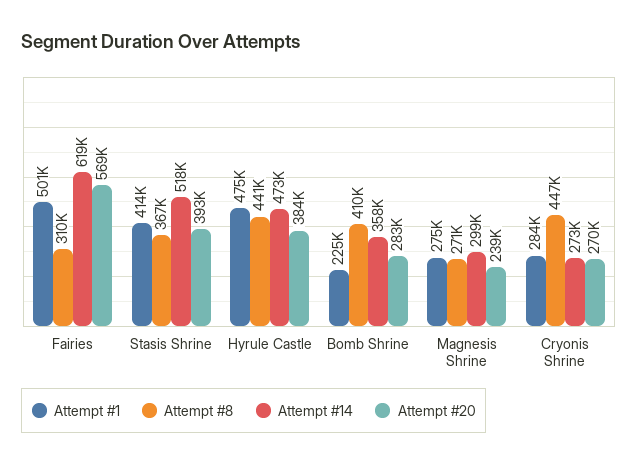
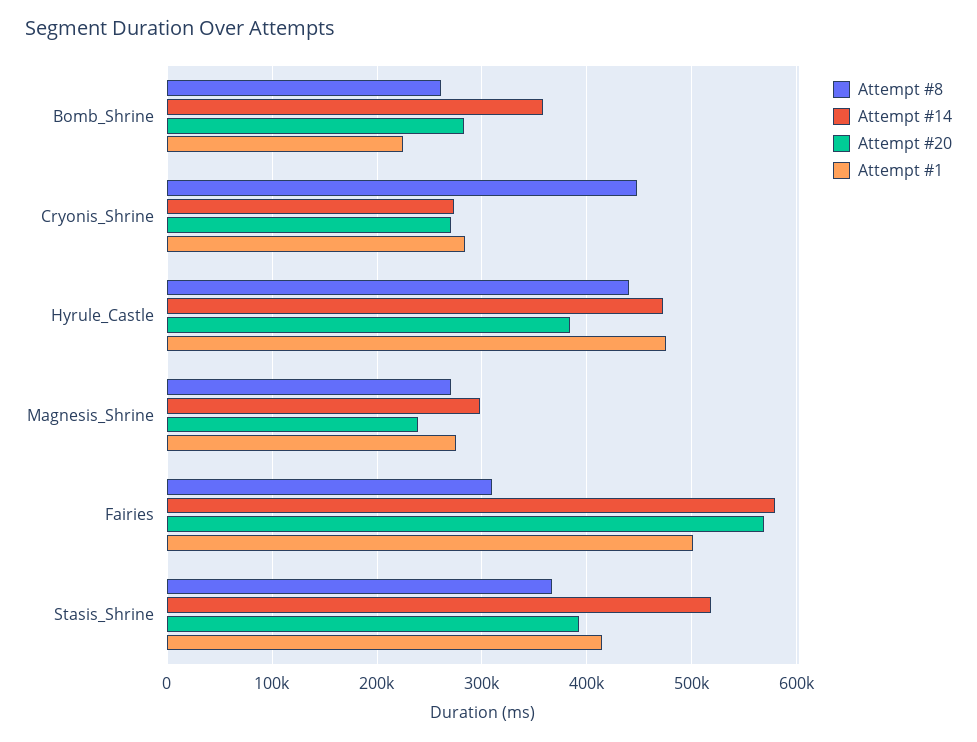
  {
    "Attempt #1": {
      "Fairies": 501000,
      "Stasis Shrine": 414000,
      "Hyrule Castle": 475000,
      "Bomb Shrine": 225000,
      "Magnesis Shrine": 275000,
      "Cryonis Shrine": 284000
    },
    "Attempt #8": {
      "Fairies": 310000,
      "Stasis Shrine": 367000,
      "Hyrule Castle": 441000,
-     "Bomb Shrine": 410000,
+     "Bomb Shrine": 260000,
      "Magnesis Shrine": 271000,
      "Cryonis Shrine": 447000
    },
    "Attempt #14": {
-     "Fairies": 619000,
+     "Fairies": 580000,
      "Stasis Shrine": 518000,
      "Hyrule Castle": 473000,
      "Bomb Shrine": 358000,
      "Magnesis Shrine": 299000,
      "Cryonis Shrine": 273000
    },
    "Attempt #20": {
      "Fairies": 569000,
      "Stasis Shrine": 393000,
      "Hyrule Castle": 384000,
      "Bomb Shrine": 283000,
      "Magnesis Shrine": 239000,
      "Cryonis Shrine": 270000
    }
  }

